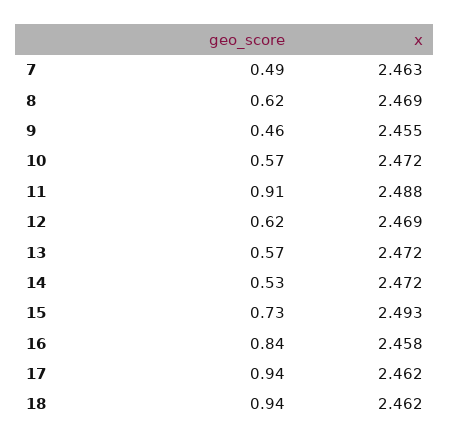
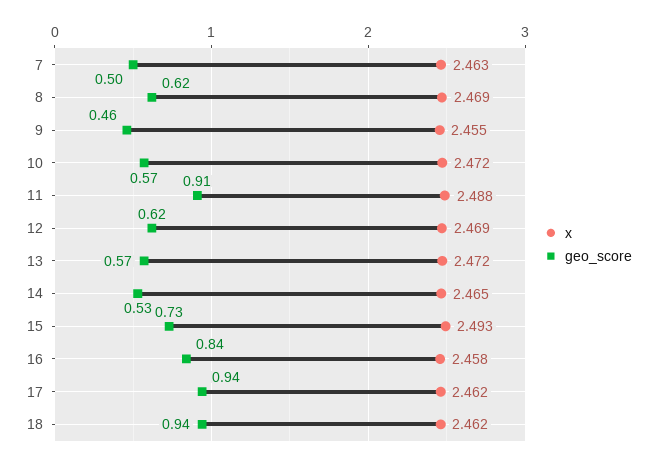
  {
    "geo_score": {
-     "7": 0.49,
+     "7": 0.5,
      "8": 0.62,
      "9": 0.46,
      "10": 0.57,
      "11": 0.91,
      "12": 0.62,
      "13": 0.57,
      "14": 0.53,
      "15": 0.73,
      "16": 0.84,
      "17": 0.94,
      "18": 0.94
    },
    "x": {
      "7": 2.463,
      "8": 2.469,
      "9": 2.455,
      "10": 2.472,
      "11": 2.488,
      "12": 2.469,
      "13": 2.472,
-     "14": 2.472,
+     "14": 2.465,
      "15": 2.493,
      "16": 2.458,
      "17": 2.462,
      "18": 2.462
    }
  }

